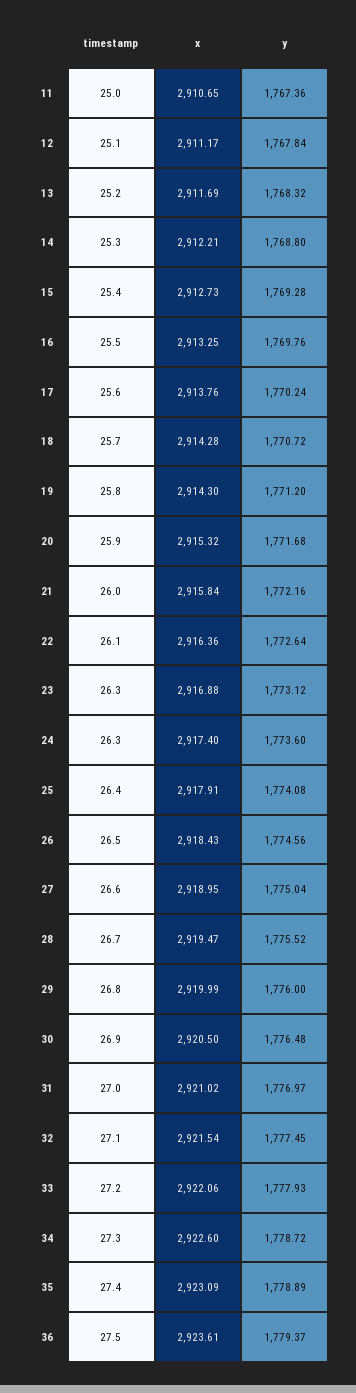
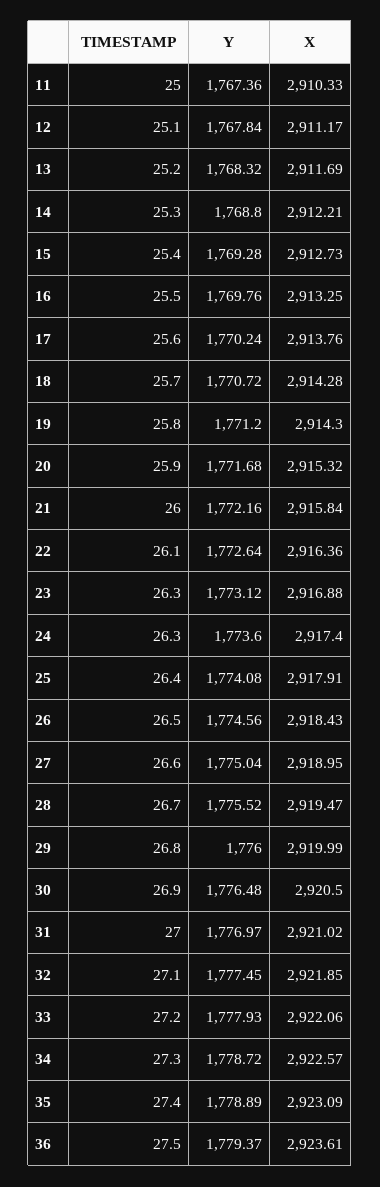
  {
    "timestamp": {
      "11": 25,
      "12": 25.1,
      "13": 25.2,
      "14": 25.3,
      "15": 25.4,
      "16": 25.5,
      "17": 25.6,
      "18": 25.7,
      "19": 25.8,
      "20": 25.9,
      "21": 26,
      "22": 26.1,
      "23": 26.3,
      "24": 26.3,
      "25": 26.4,
      "26": 26.5,
      "27": 26.6,
      "28": 26.7,
      "29": 26.8,
      "30": 26.9,
      "31": 27,
      "32": 27.1,
      "33": 27.2,
      "34": 27.3,
      "35": 27.4,
      "36": 27.5
    },
    "x": {
-     "11": 2910.65,
+     "11": 2910.33,
      "12": 2911.17,
      "13": 2911.69,
      "14": 2912.21,
      "15": 2912.73,
      "16": 2913.25,
      "17": 2913.76,
      "18": 2914.28,
      "19": 2914.3,
      "20": 2915.32,
      "21": 2915.84,
      "22": 2916.36,
      "23": 2916.88,
      "24": 2917.4,
      "25": 2917.91,
      "26": 2918.43,
      "27": 2918.95,
      "28": 2919.47,
      "29": 2919.99,
      "30": 2920.5,
      "31": 2921.02,
-     "32": 2921.54,
+     "32": 2921.85,
      "33": 2922.06,
-     "34": 2922.6,
+     "34": 2922.57,
      "35": 2923.09,
      "36": 2923.61
    },
    "y": {
      "11": 1767.36,
      "12": 1767.84,
      "13": 1768.32,
      "14": 1768.8,
      "15": 1769.28,
      "16": 1769.76,
      "17": 1770.24,
      "18": 1770.72,
      "19": 1771.2,
      "20": 1771.68,
      "21": 1772.16,
      "22": 1772.64,
      "23": 1773.12,
      "24": 1773.6,
      "25": 1774.08,
      "26": 1774.56,
      "27": 1775.04,
      "28": 1775.52,
      "29": 1776,
      "30": 1776.48,
      "31": 1776.97,
      "32": 1777.45,
      "33": 1777.93,
      "34": 1778.72,
      "35": 1778.89,
      "36": 1779.37
    }
  }

